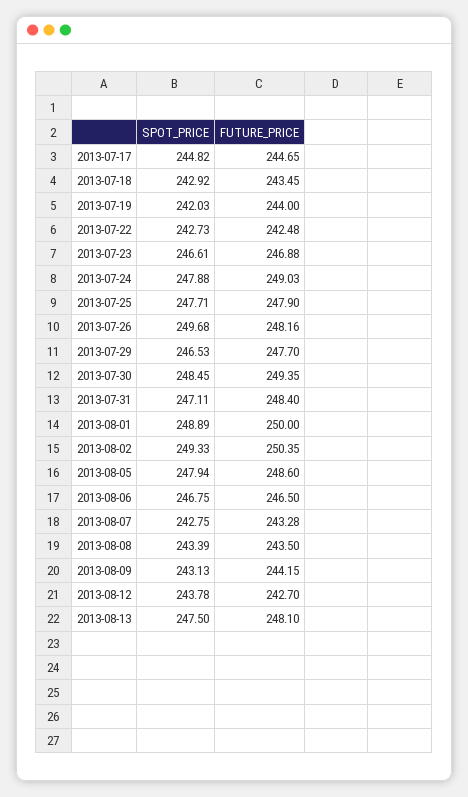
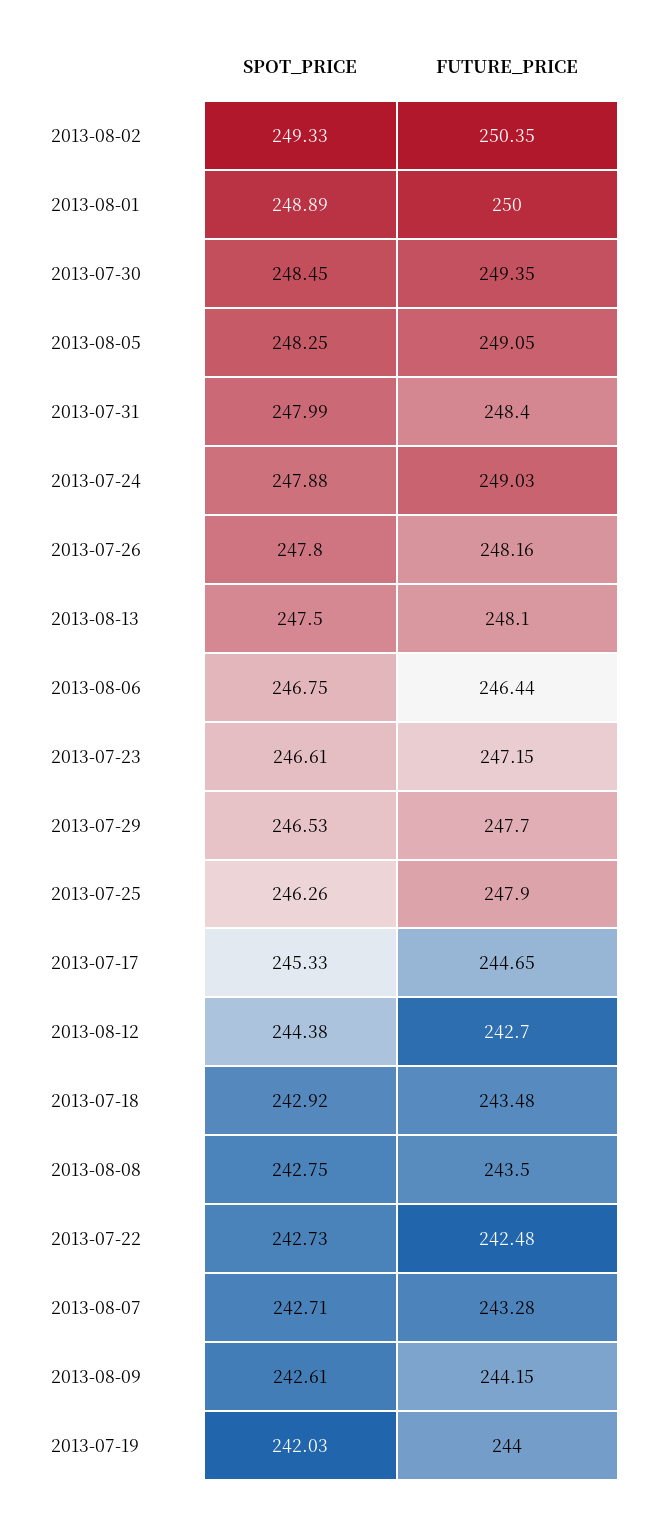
  {
    "SPOT_PRICE": {
-     "2013-07-17": 244.82,
+     "2013-07-17": 245.33,
      "2013-07-18": 242.92,
      "2013-07-19": 242.03,
      "2013-07-22": 242.73,
      "2013-07-23": 246.61,
      "2013-07-24": 247.88,
-     "2013-07-25": 247.71,
+     "2013-07-25": 246.26,
-     "2013-07-26": 249.68,
+     "2013-07-26": 247.8,
      "2013-07-29": 246.53,
      "2013-07-30": 248.45,
-     "2013-07-31": 247.11,
+     "2013-07-31": 247.99,
      "2013-08-01": 248.89,
      "2013-08-02": 249.33,
-     "2013-08-05": 247.94,
+     "2013-08-05": 248.25,
      "2013-08-06": 246.75,
-     "2013-08-07": 242.75,
+     "2013-08-07": 242.71,
-     "2013-08-08": 243.39,
+     "2013-08-08": 242.75,
-     "2013-08-09": 243.13,
+     "2013-08-09": 242.61,
-     "2013-08-12": 243.78,
+     "2013-08-12": 244.38,
      "2013-08-13": 247.5
    },
    "FUTURE_PRICE": {
      "2013-07-17": 244.65,
-     "2013-07-18": 243.45,
+     "2013-07-18": 243.48,
      "2013-07-19": 244,
      "2013-07-22": 242.48,
-     "2013-07-23": 246.88,
+     "2013-07-23": 247.15,
      "2013-07-24": 249.03,
      "2013-07-25": 247.9,
      "2013-07-26": 248.16,
      "2013-07-29": 247.7,
      "2013-07-30": 249.35,
      "2013-07-31": 248.4,
      "2013-08-01": 250,
      "2013-08-02": 250.35,
-     "2013-08-05": 248.6,
+     "2013-08-05": 249.05,
-     "2013-08-06": 246.5,
+     "2013-08-06": 246.44,
      "2013-08-07": 243.28,
      "2013-08-08": 243.5,
      "2013-08-09": 244.15,
      "2013-08-12": 242.7,
      "2013-08-13": 248.1
    }
  }

